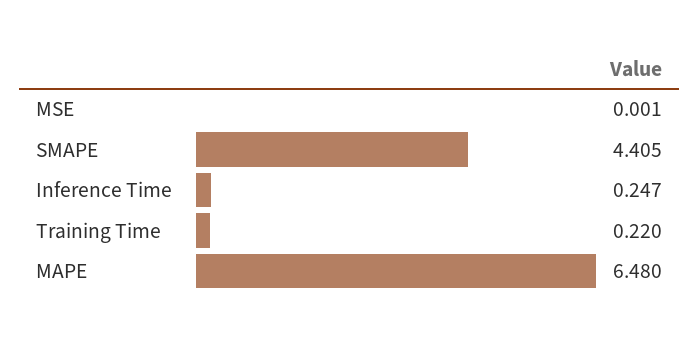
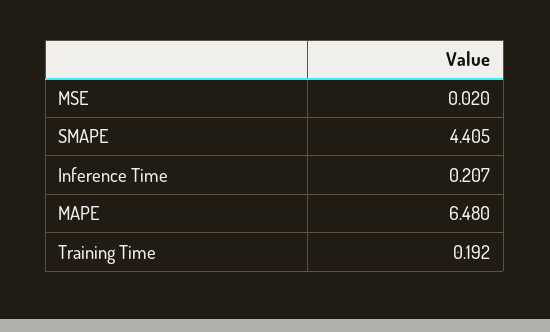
  {
-   "MSE": 0.001,
+   "MSE": 0.02,
    "SMAPE": 4.405,
-   "Inference Time": 0.247,
+   "Inference Time": 0.207,
-   "Training Time": 0.22,
+   "Training Time": 0.192,
    "MAPE": 6.48
  }

